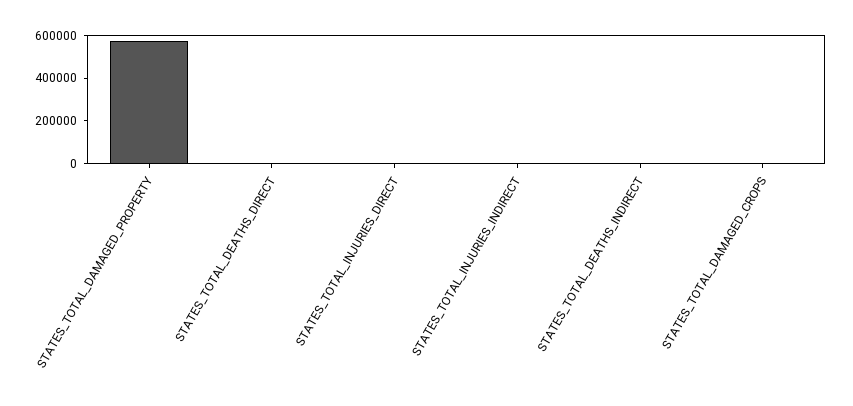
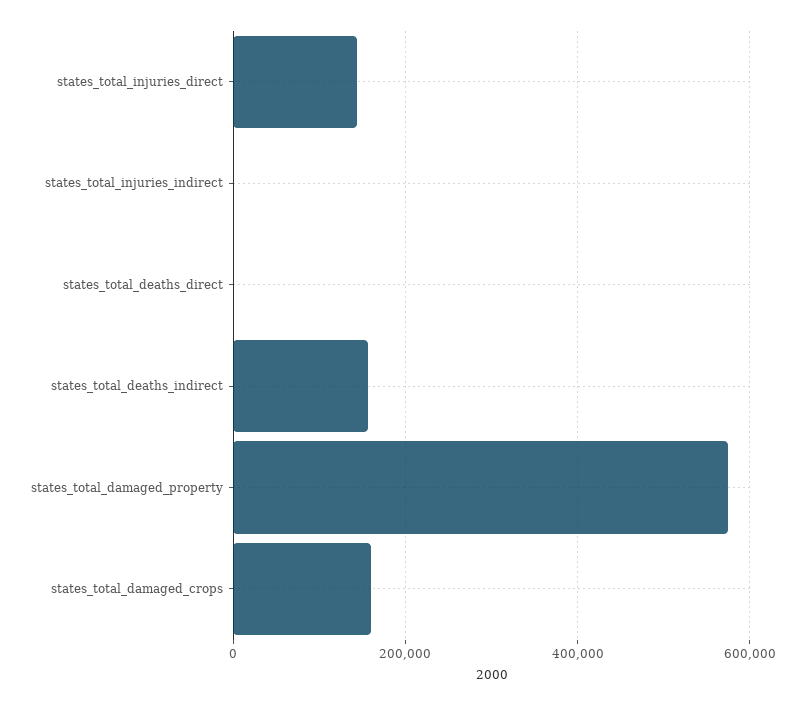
  {
    "STATES_TOTAL_DAMAGED_PROPERTY": 580000,
    "STATES_TOTAL_DEATHS_DIRECT": 0,
-   "STATES_TOTAL_INJURIES_DIRECT": 0,
+   "STATES_TOTAL_INJURIES_DIRECT": 140000,
    "STATES_TOTAL_INJURIES_INDIRECT": 0,
-   "STATES_TOTAL_DEATHS_INDIRECT": 0,
+   "STATES_TOTAL_DEATHS_INDIRECT": 160000,
-   "STATES_TOTAL_DAMAGED_CROPS": 0
+   "STATES_TOTAL_DAMAGED_CROPS": 160000
  }

